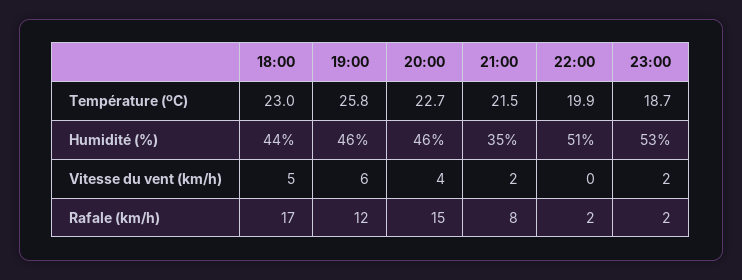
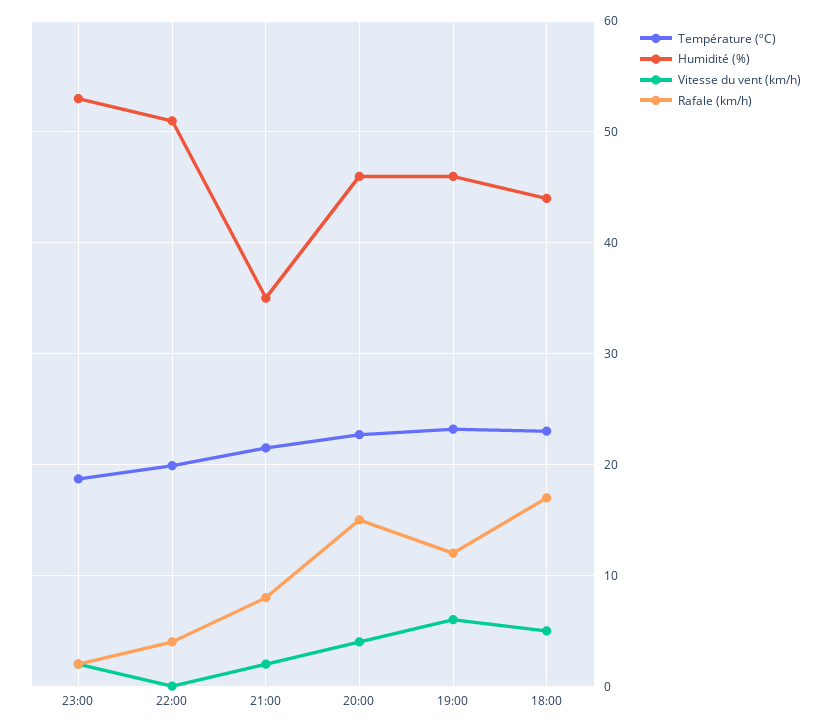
  {
    "Température (ºC)": {
      "18:00": 23,
-     "19:00": 25.8,
+     "19:00": 23,
      "20:00": 22.7,
      "21:00": 21.5,
      "22:00": 19.9,
      "23:00": 18.7
    },
    "Humidité (%)": {
      "18:00": 44,
      "19:00": 46,
      "20:00": 46,
      "21:00": 35,
      "22:00": 51,
      "23:00": 53
    },
    "Vitesse du vent (km/h)": {
      "18:00": 5,
      "19:00": 6,
      "20:00": 4,
      "21:00": 2,
      "22:00": 0,
      "23:00": 2
    },
    "Rafale (km/h)": {
      "18:00": 17,
      "19:00": 12,
      "20:00": 15,
      "21:00": 8,
-     "22:00": 2,
+     "22:00": 4,
      "23:00": 2
    }
  }

